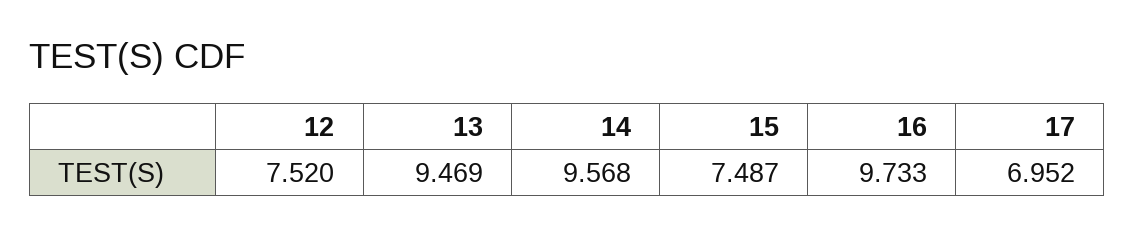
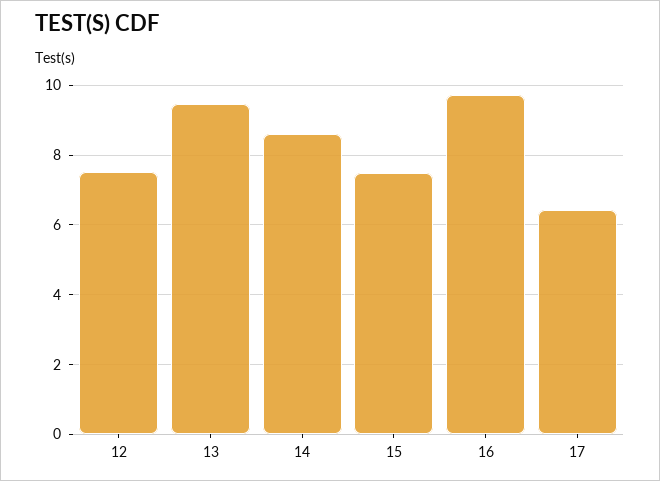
  {
    "12": 7.52,
    "13": 9.469,
-   "14": 9.568,
+   "14": 8.6,
    "15": 7.487,
    "16": 9.733,
-   "17": 6.952
+   "17": 6.4
  }

